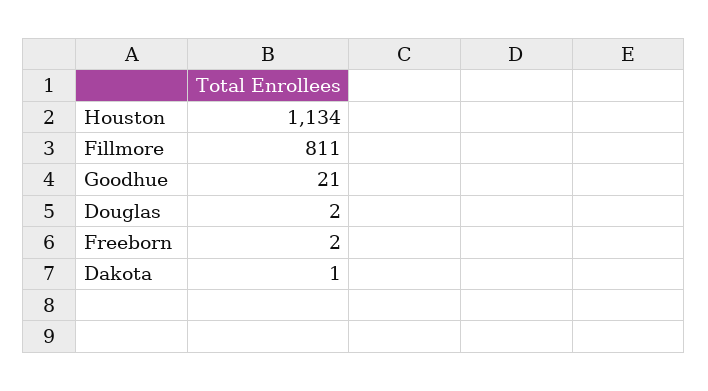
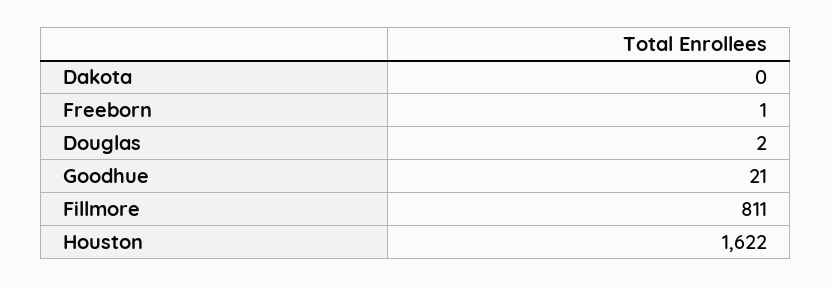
  {
-   "Houston": 1134,
+   "Houston": 1622,
    "Fillmore": 811,
    "Goodhue": 21,
    "Douglas": 2,
-   "Freeborn": 2,
+   "Freeborn": 1,
-   "Dakota": 1
+   "Dakota": 0
  }

